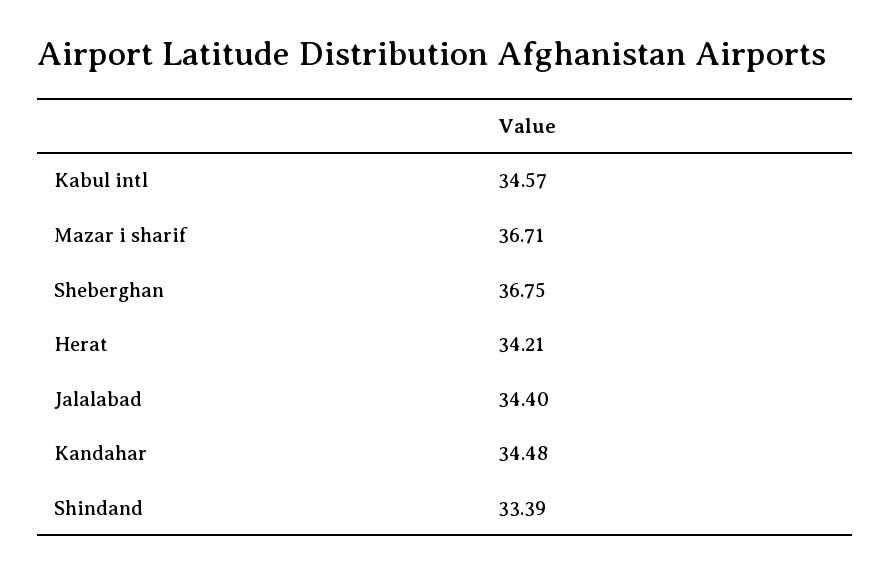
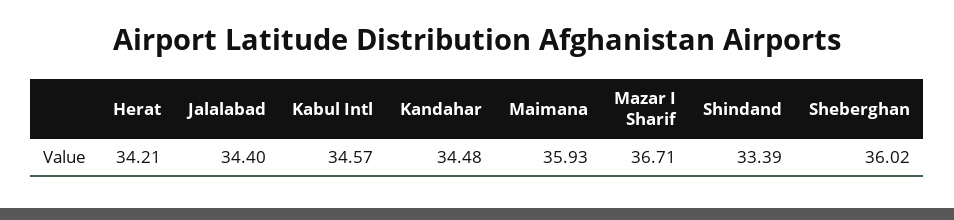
  {
    "Kabul intl": 34.57,
    "Mazar i sharif": 36.71,
-   "Sheberghan": 36.75,
+   "Sheberghan": 36.02,
    "Herat": 34.21,
    "Jalalabad": 34.4,
    "Kandahar": 34.48,
-   "Shindand": 33.39
+   "Shindand": 33.39,
+   "Maimana": 35.93
  }

